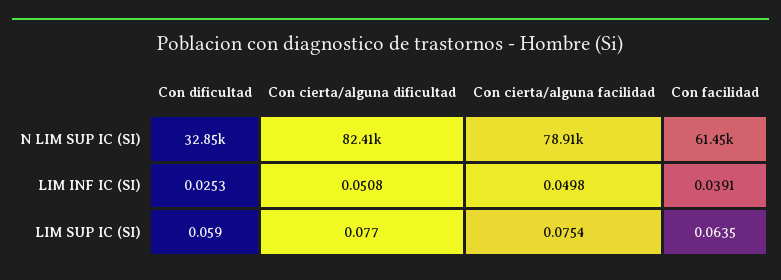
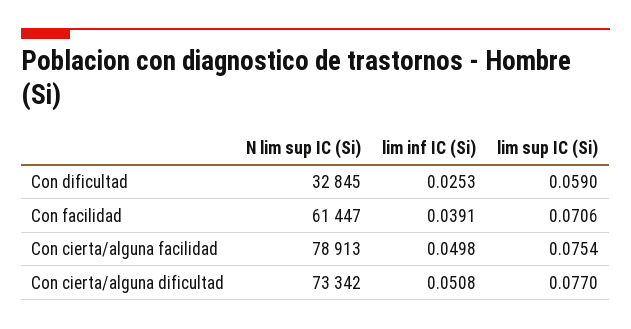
  {
    "Con dificultad": {
      "N LIM SUP IC (SI)": 32845,
      "LIM INF IC (SI)": 0.0253,
      "LIM SUP IC (SI)": 0.059
    },
    "Con cierta/alguna dificultad": {
-     "N LIM SUP IC (SI)": 82410,
+     "N LIM SUP IC (SI)": 73342,
      "LIM INF IC (SI)": 0.0508,
      "LIM SUP IC (SI)": 0.077
    },
    "Con cierta/alguna facilidad": {
      "N LIM SUP IC (SI)": 78913,
      "LIM INF IC (SI)": 0.0498,
      "LIM SUP IC (SI)": 0.0754
    },
    "Con facilidad": {
      "N LIM SUP IC (SI)": 61447,
      "LIM INF IC (SI)": 0.0391,
-     "LIM SUP IC (SI)": 0.0635
+     "LIM SUP IC (SI)": 0.0706
    }
  }

